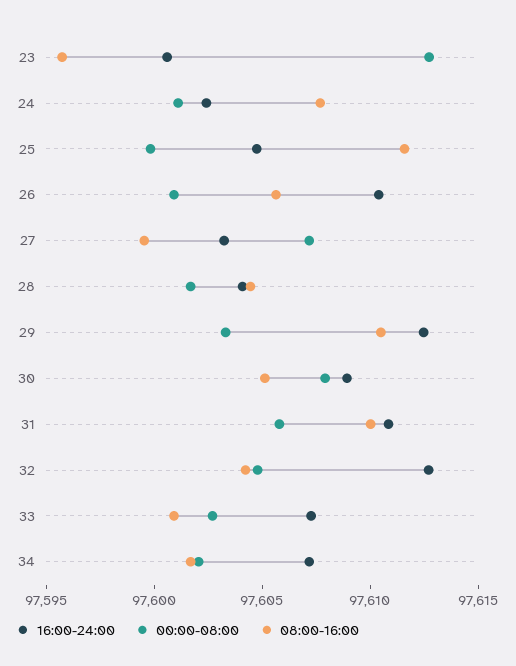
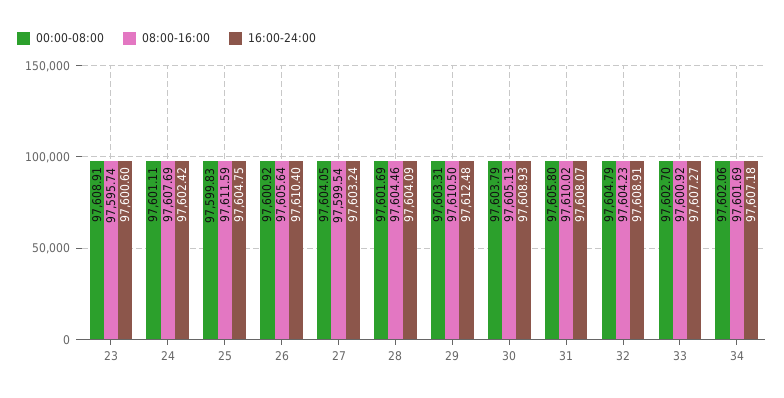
  {
    "16:00-24:00": {
      "23": 97600.6,
      "24": 97602.42,
      "25": 97604.75,
      "26": 97610.4,
      "27": 97603.24,
      "28": 97604.09,
      "29": 97612.48,
      "30": 97608.93,
-     "31": 97611,
+     "31": 97608.07,
-     "32": 97613,
+     "32": 97608.91,
      "33": 97607.27,
      "34": 97607.18
    },
    "00:00-08:00": {
-     "23": 97613,
+     "23": 97608.91,
      "24": 97601.11,
      "25": 97599.83,
      "26": 97600.92,
-     "27": 97607,
+     "27": 97604.05,
      "28": 97601.69,
      "29": 97603.31,
-     "30": 97608,
+     "30": 97603.79,
      "31": 97605.8,
      "32": 97604.79,
      "33": 97602.7,
      "34": 97602.06
    },
    "08:00-16:00": {
      "23": 97595.74,
      "24": 97607.69,
      "25": 97611.59,
      "26": 97605.64,
      "27": 97599.54,
      "28": 97604.46,
      "29": 97610.5,
      "30": 97605.13,
      "31": 97610.02,
      "32": 97604.23,
      "33": 97600.92,
      "34": 97601.69
    }
  }

